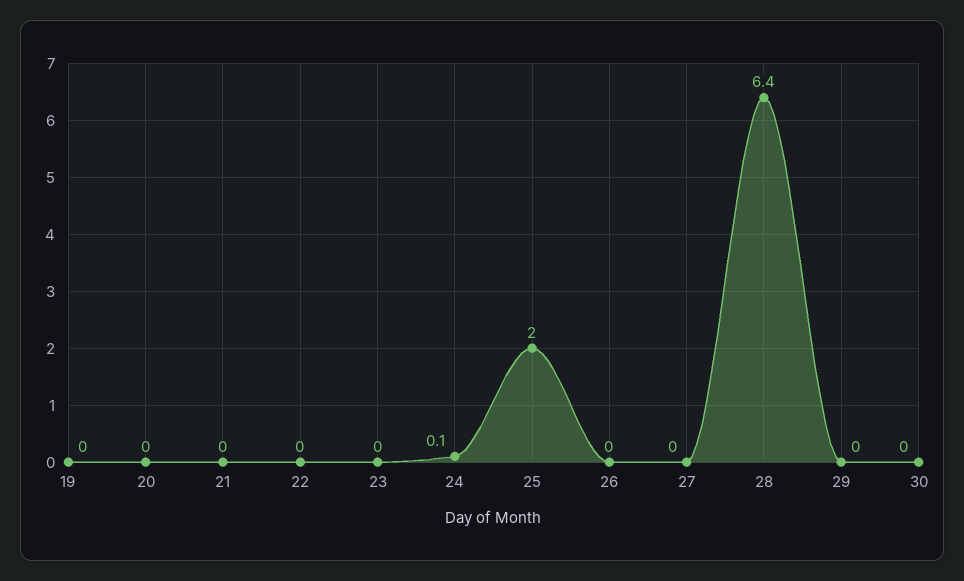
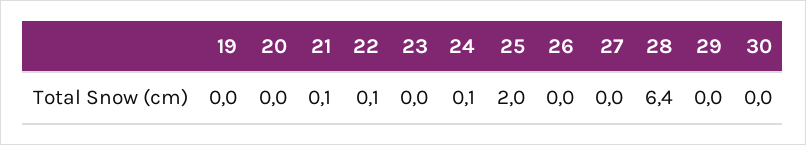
  {
    "19": 0,
    "20": 0,
-   "21": 0,
+   "21": 0.1,
-   "22": 0,
+   "22": 0.1,
    "23": 0,
    "24": 0.1,
    "25": 2,
    "26": 0,
    "27": 0,
    "28": 6.4,
    "29": 0,
    "30": 0
  }

